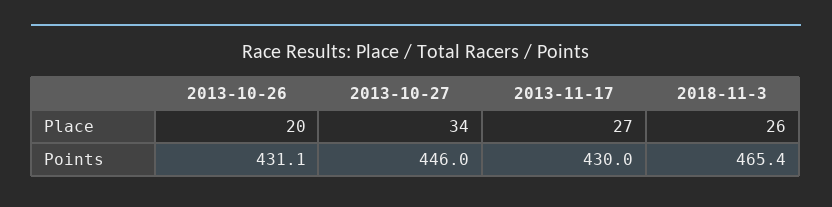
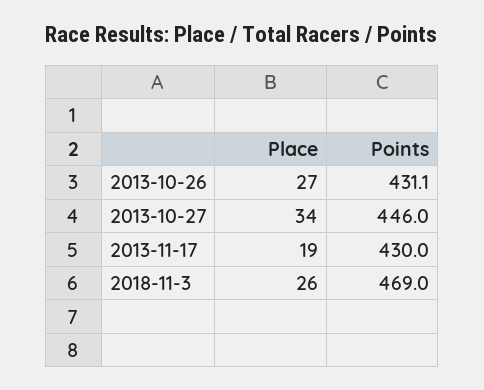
  {
    "2013-10-26": {
-     "Place": 20,
+     "Place": 27,
      "Points": 431.1
    },
    "2013-10-27": {
      "Place": 34,
      "Points": 446
    },
    "2013-11-17": {
-     "Place": 27,
+     "Place": 19,
      "Points": 430
    },
    "2018-11-3": {
      "Place": 26,
-     "Points": 465.4
+     "Points": 469
    }
  }

